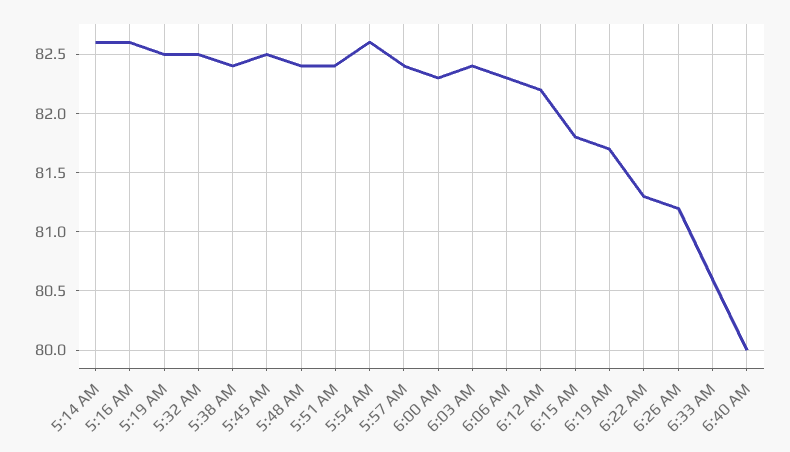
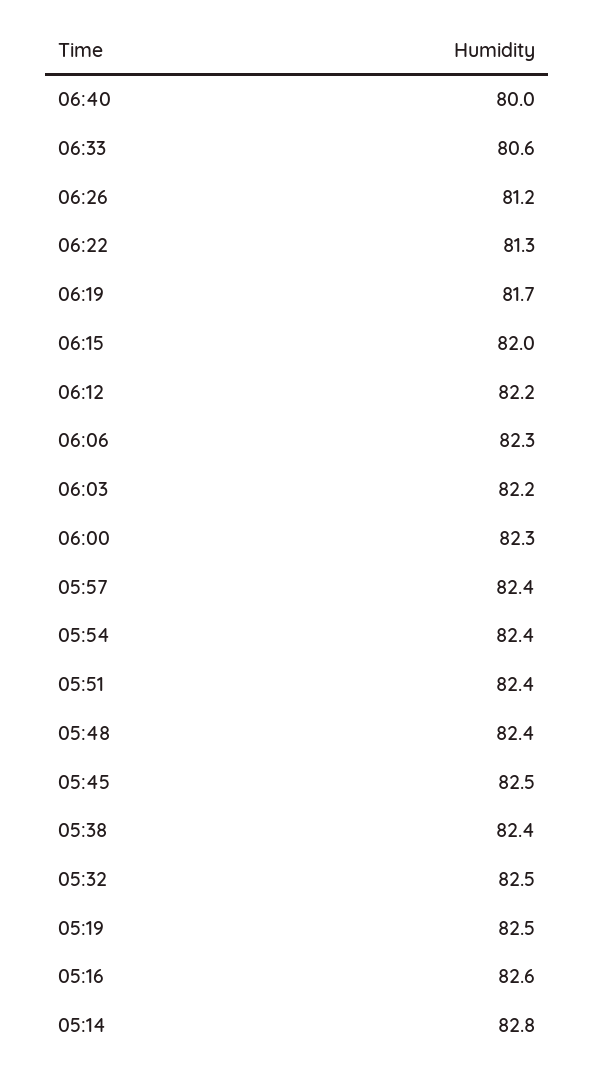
  {
-   "5:14 AM": 82.6,
+   "5:14 AM": 82.8,
    "5:16 AM": 82.6,
    "5:19 AM": 82.5,
    "5:32 AM": 82.5,
    "5:38 AM": 82.4,
    "5:45 AM": 82.5,
    "5:48 AM": 82.4,
    "5:51 AM": 82.4,
-   "5:54 AM": 82.6,
+   "5:54 AM": 82.4,
    "5:57 AM": 82.4,
    "6:00 AM": 82.3,
-   "6:03 AM": 82.4,
+   "6:03 AM": 82.2,
    "6:06 AM": 82.3,
    "6:12 AM": 82.2,
-   "6:15 AM": 81.8,
+   "6:15 AM": 82,
    "6:19 AM": 81.7,
    "6:22 AM": 81.3,
    "6:26 AM": 81.2,
    "6:33 AM": 80.6,
    "6:40 AM": 80
  }

